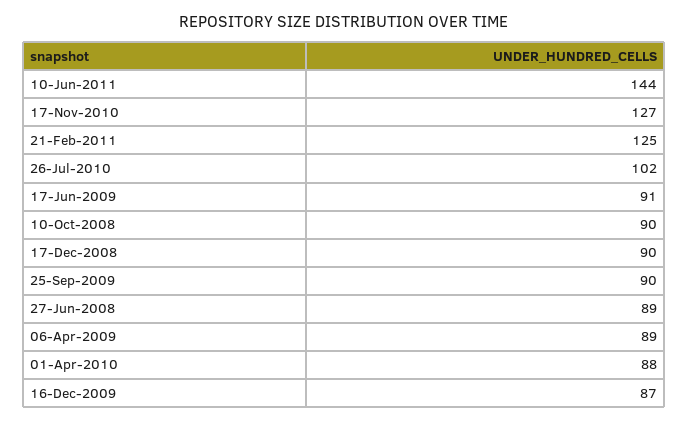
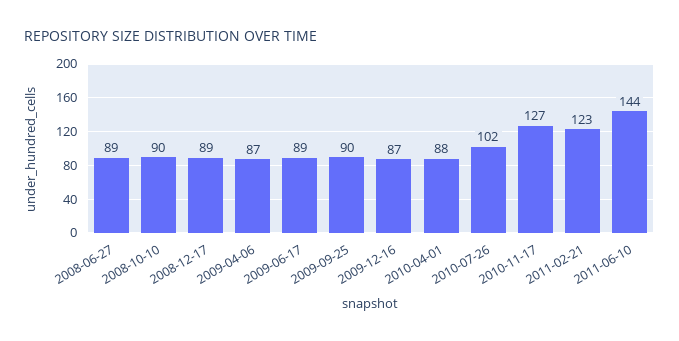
  {
    "10-Jun-2011": 144,
    "17-Nov-2010": 127,
-   "21-Feb-2011": 125,
+   "21-Feb-2011": 123,
    "26-Jul-2010": 102,
-   "17-Jun-2009": 91,
+   "17-Jun-2009": 89,
    "10-Oct-2008": 90,
-   "17-Dec-2008": 90,
+   "17-Dec-2008": 89,
    "25-Sep-2009": 90,
    "27-Jun-2008": 89,
-   "06-Apr-2009": 89,
+   "06-Apr-2009": 87,
    "01-Apr-2010": 88,
    "16-Dec-2009": 87
  }

